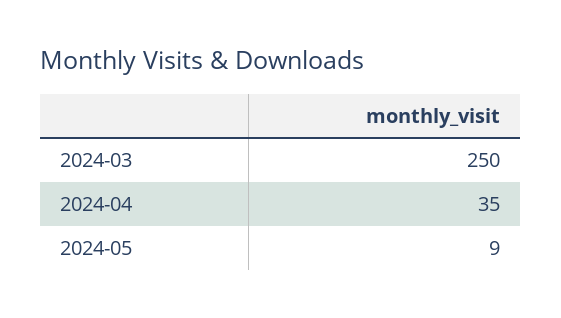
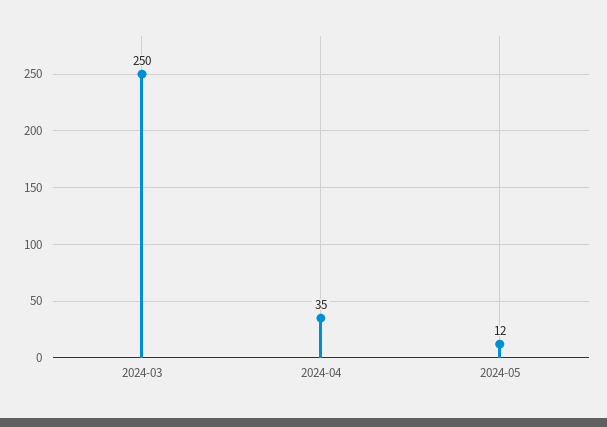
  {
    "2024-03": 250,
    "2024-04": 35,
-   "2024-05": 9
+   "2024-05": 12
  }

